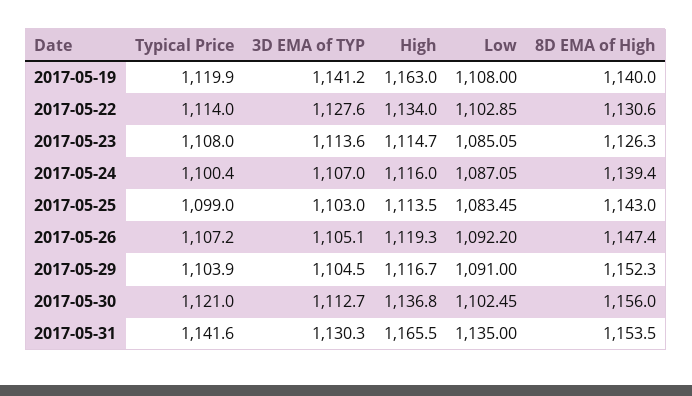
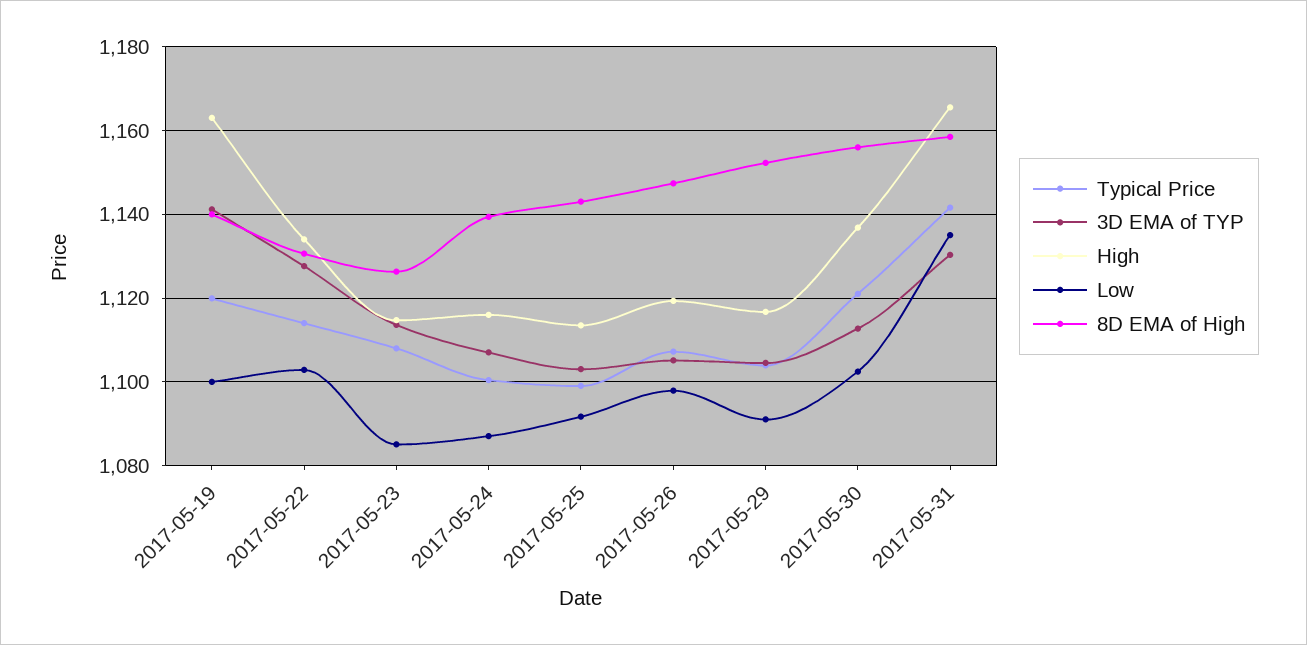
  {
    "Typical Price": {
      "2017-05-19": 1119.9,
      "2017-05-22": 1114,
      "2017-05-23": 1108,
      "2017-05-24": 1100.4,
      "2017-05-25": 1099,
      "2017-05-26": 1107.2,
      "2017-05-29": 1103.9,
      "2017-05-30": 1121,
      "2017-05-31": 1141.6
    },
    "3D EMA of TYP": {
      "2017-05-19": 1141.2,
      "2017-05-22": 1127.6,
      "2017-05-23": 1113.6,
      "2017-05-24": 1107,
      "2017-05-25": 1103,
      "2017-05-26": 1105.1,
      "2017-05-29": 1104.5,
      "2017-05-30": 1112.7,
      "2017-05-31": 1130.3
    },
    "High": {
      "2017-05-19": 1163,
      "2017-05-22": 1134,
      "2017-05-23": 1114.7,
      "2017-05-24": 1116,
      "2017-05-25": 1113.5,
      "2017-05-26": 1119.3,
      "2017-05-29": 1116.7,
      "2017-05-30": 1136.8,
      "2017-05-31": 1165.5
    },
    "Low": {
-     "2017-05-19": 1108,
+     "2017-05-19": 1100,
      "2017-05-22": 1102.85,
      "2017-05-23": 1085.05,
      "2017-05-24": 1087.05,
-     "2017-05-25": 1083.45,
+     "2017-05-25": 1092,
-     "2017-05-26": 1092.2,
+     "2017-05-26": 1098,
      "2017-05-29": 1091,
      "2017-05-30": 1102.45,
      "2017-05-31": 1135
    },
    "8D EMA of High": {
      "2017-05-19": 1140,
      "2017-05-22": 1130.6,
      "2017-05-23": 1126.3,
      "2017-05-24": 1139.4,
      "2017-05-25": 1143,
      "2017-05-26": 1147.4,
      "2017-05-29": 1152.3,
      "2017-05-30": 1156,
-     "2017-05-31": 1153.5
+     "2017-05-31": 1158
    }
  }

